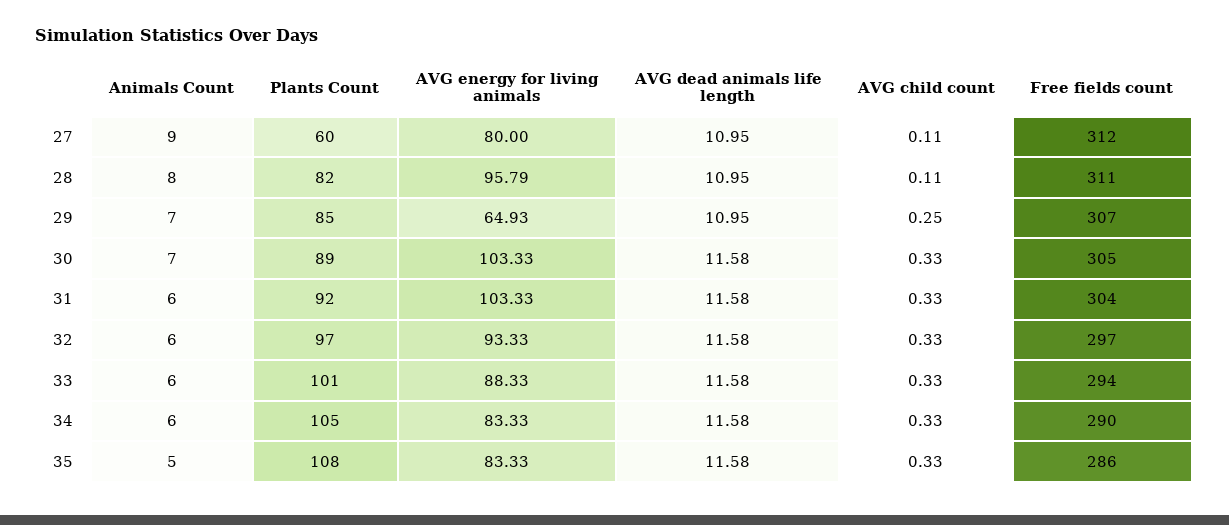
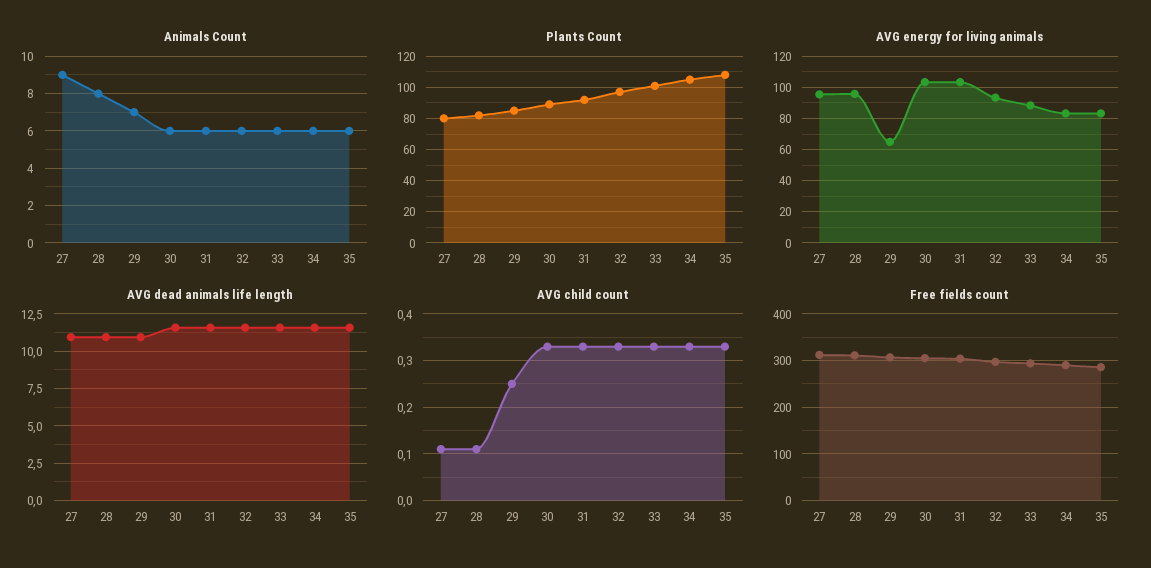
  {
    "Animals Count": {
      "27": 9,
      "28": 8,
      "29": 7,
-     "30": 7,
+     "30": 6,
      "31": 6,
      "32": 6,
      "33": 6,
      "34": 6,
-     "35": 5
+     "35": 6
    },
    "Plants Count": {
-     "27": 60,
+     "27": 80,
      "28": 82,
      "29": 85,
      "30": 89,
      "31": 92,
      "32": 97,
      "33": 101,
      "34": 105,
      "35": 108
    },
    "AVG energy for living animals": {
-     "27": 80,
+     "27": 95,
      "28": 95.79,
      "29": 64.93,
      "30": 103.33,
      "31": 103.33,
      "32": 93.33,
      "33": 88.33,
      "34": 83.33,
      "35": 83.33
    },
    "AVG dead animals life length": {
      "27": 10.95,
      "28": 10.95,
      "29": 10.95,
      "30": 11.58,
      "31": 11.58,
      "32": 11.58,
      "33": 11.58,
      "34": 11.58,
      "35": 11.58
    },
    "AVG child count": {
      "27": 0.11,
      "28": 0.11,
      "29": 0.25,
      "30": 0.33,
      "31": 0.33,
      "32": 0.33,
      "33": 0.33,
      "34": 0.33,
      "35": 0.33
    },
    "Free fields count": {
      "27": 312,
      "28": 311,
      "29": 307,
      "30": 305,
      "31": 304,
      "32": 297,
      "33": 294,
      "34": 290,
      "35": 286
    }
  }

